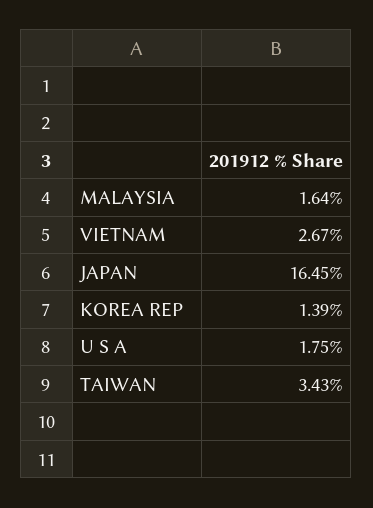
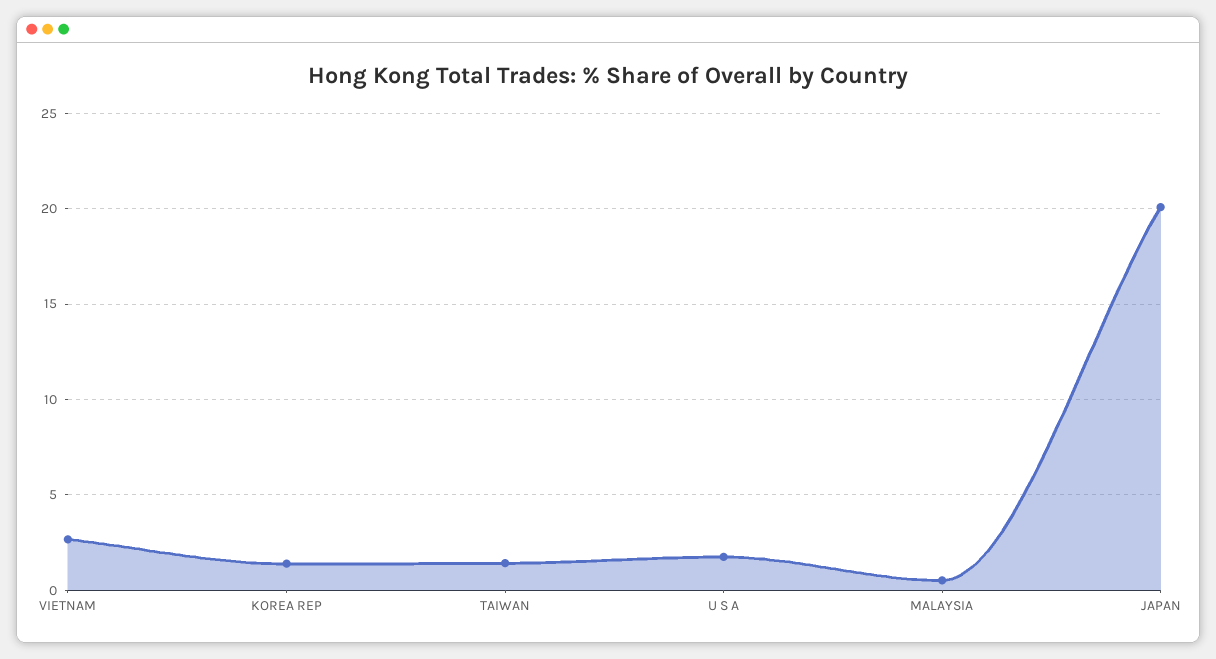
  {
-   "MALAYSIA": 1.64,
+   "MALAYSIA": 0.5,
    "VIETNAM": 2.67,
-   "JAPAN": 16.45,
+   "JAPAN": 20,
    "KOREA REP": 1.39,
    "U S A": 1.75,
-   "TAIWAN": 3.43
+   "TAIWAN": 1.5
  }

